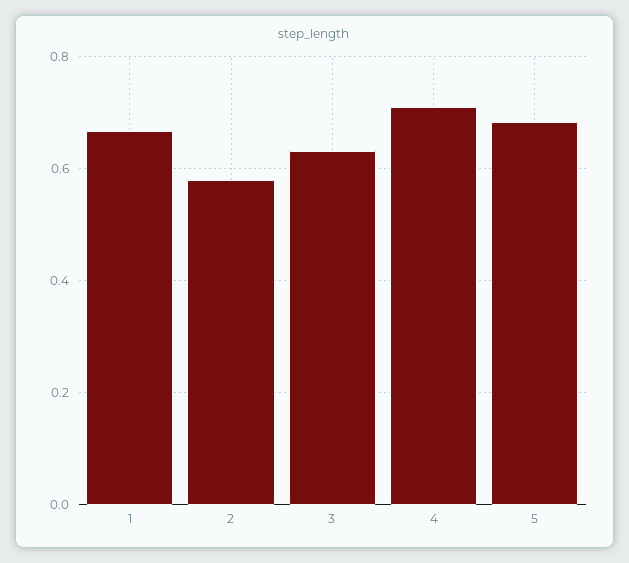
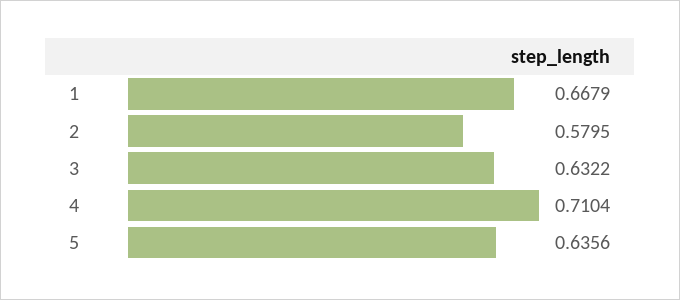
  {
    "1": 0.6679,
    "2": 0.5795,
    "3": 0.6322,
    "4": 0.7104,
-   "5": 0.68
+   "5": 0.6356
  }

